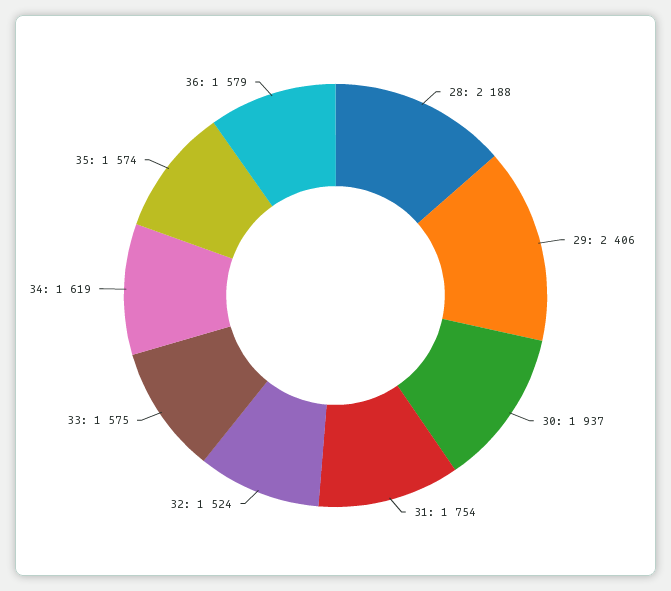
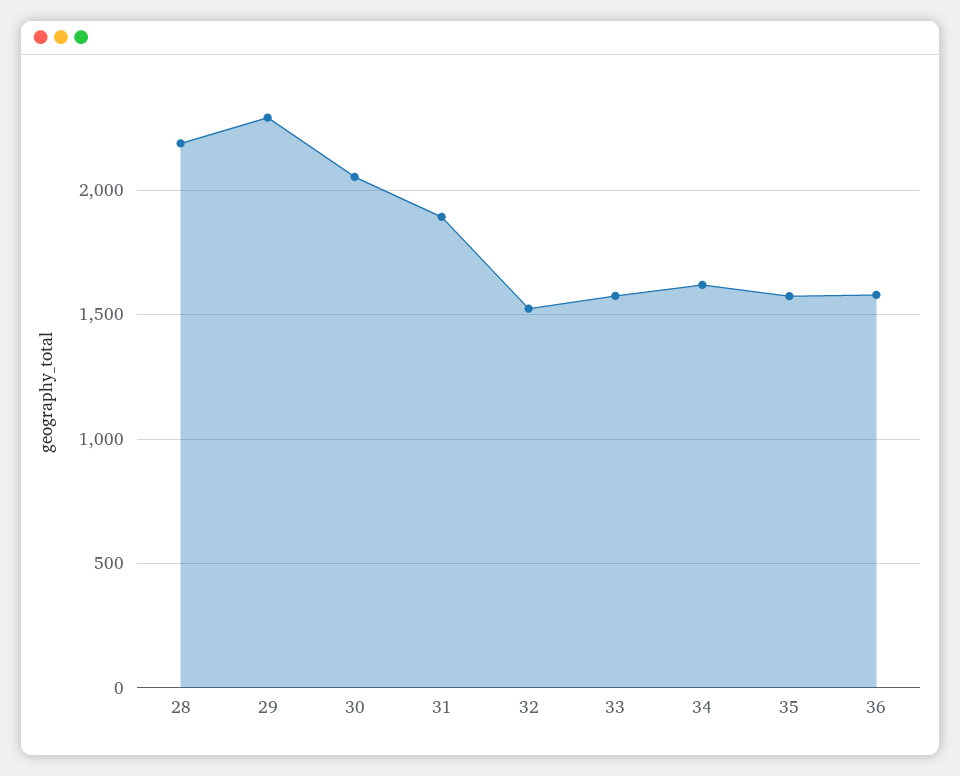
  {
    "28": 2188,
-   "29": 2406,
+   "29": 2300,
-   "30": 1937,
+   "30": 2050,
-   "31": 1754,
+   "31": 1900,
    "32": 1524,
    "33": 1575,
    "34": 1619,
    "35": 1574,
    "36": 1579
  }

